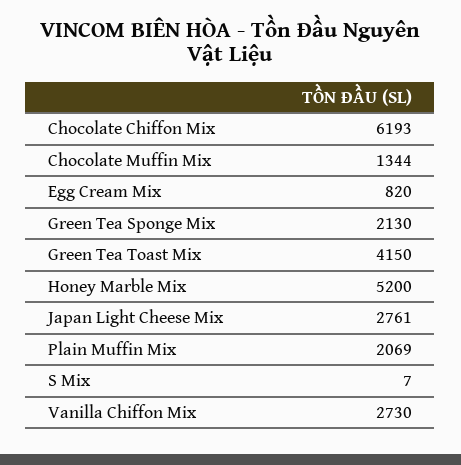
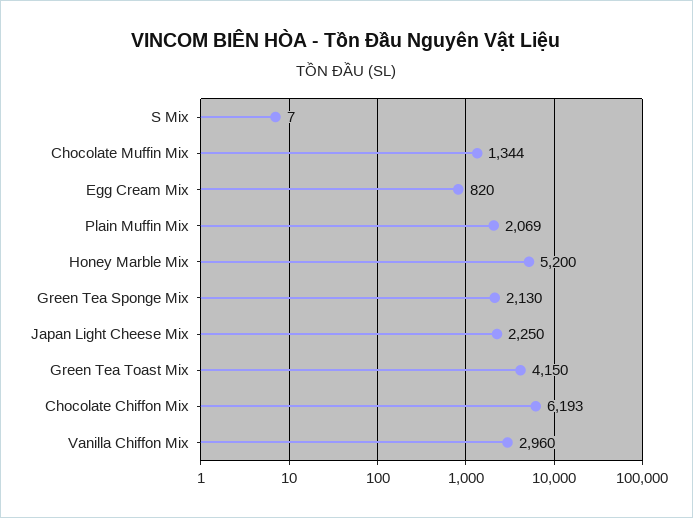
  {
    "Chocolate Chiffon Mix": 6193,
    "Chocolate Muffin Mix": 1344,
    "Egg Cream Mix": 820,
    "Green Tea Sponge Mix": 2130,
    "Green Tea Toast Mix": 4150,
    "Honey Marble Mix": 5200,
-   "Japan Light Cheese Mix": 2761,
+   "Japan Light Cheese Mix": 2250,
    "Plain Muffin Mix": 2069,
    "S Mix": 7,
-   "Vanilla Chiffon Mix": 2730
+   "Vanilla Chiffon Mix": 2960
  }

